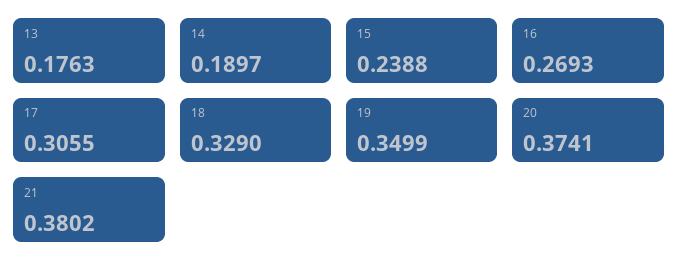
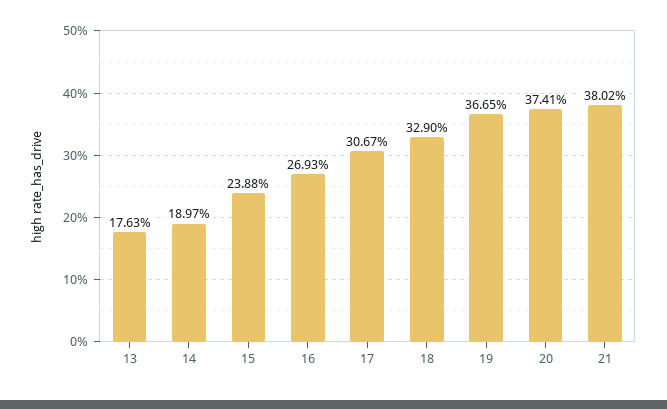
  {
    "13": 0.1763,
    "14": 0.1897,
    "15": 0.2388,
    "16": 0.2693,
-   "17": 0.3055,
+   "17": 0.3067,
    "18": 0.329,
-   "19": 0.3499,
+   "19": 0.3665,
    "20": 0.3741,
    "21": 0.3802
  }

